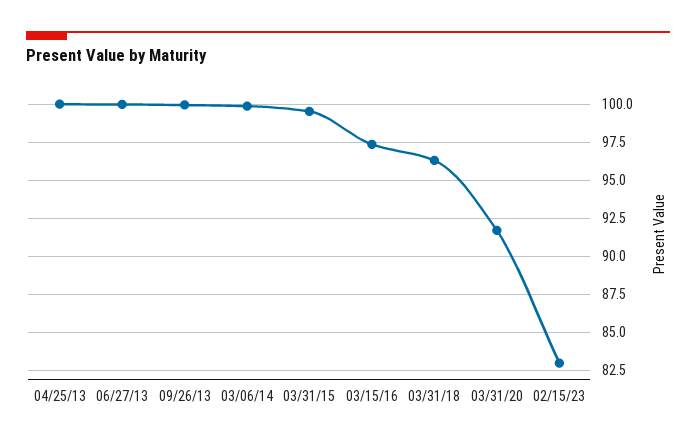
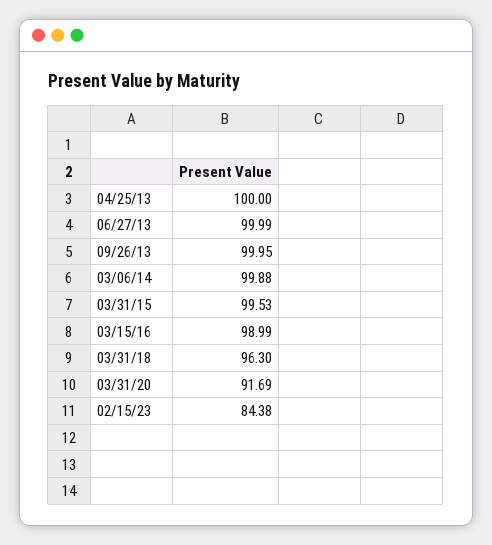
  {
    "04/25/13": 100,
    "06/27/13": 99.99,
    "09/26/13": 99.95,
    "03/06/14": 99.88,
    "03/31/15": 99.53,
-   "03/15/16": 97.5,
+   "03/15/16": 98.99,
    "03/31/18": 96.3,
    "03/31/20": 91.69,
-   "02/15/23": 83
+   "02/15/23": 84.38
  }

